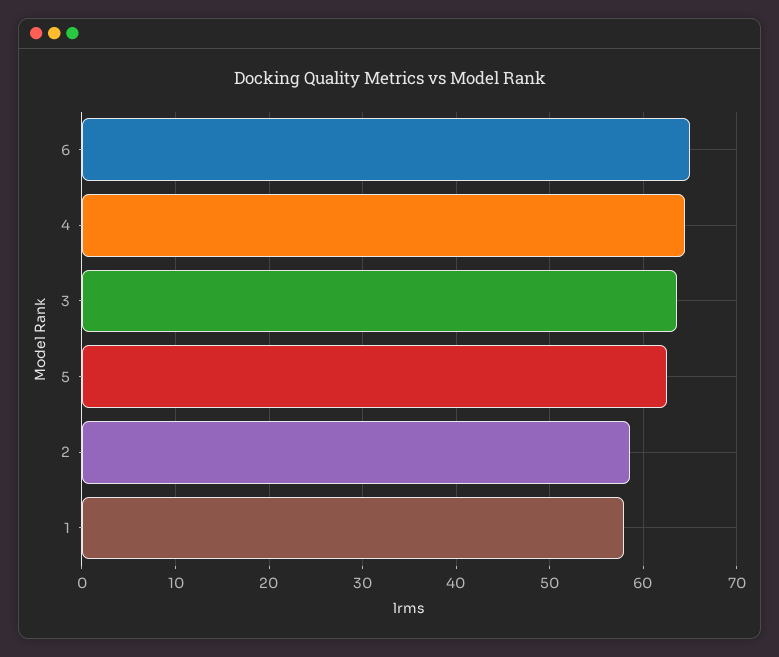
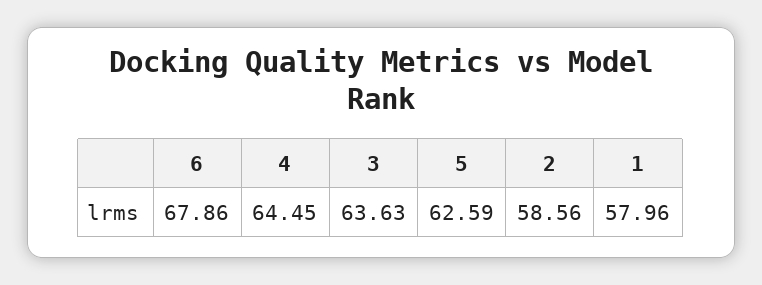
  {
-   "6": 65,
+   "6": 67.86,
    "4": 64.45,
    "3": 63.63,
    "5": 62.59,
    "2": 58.56,
    "1": 57.96
  }

